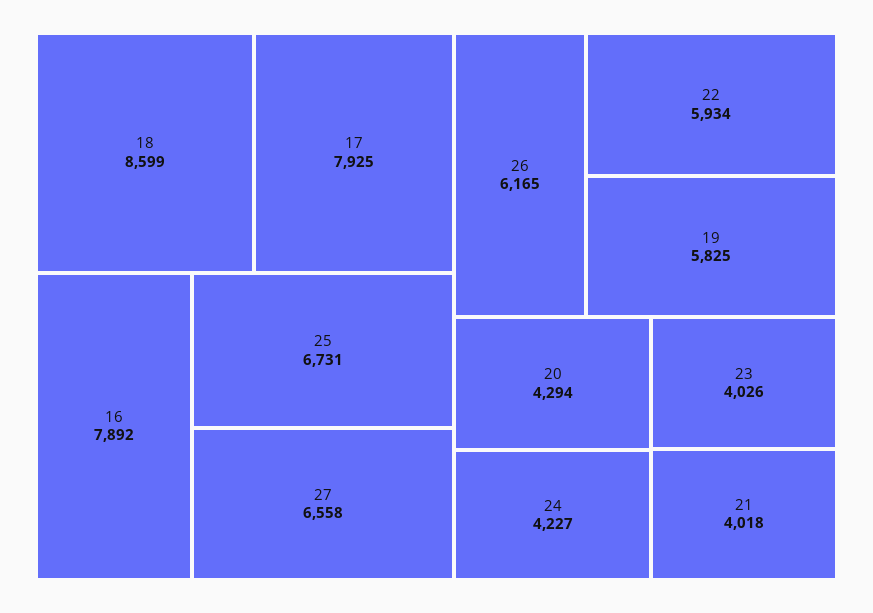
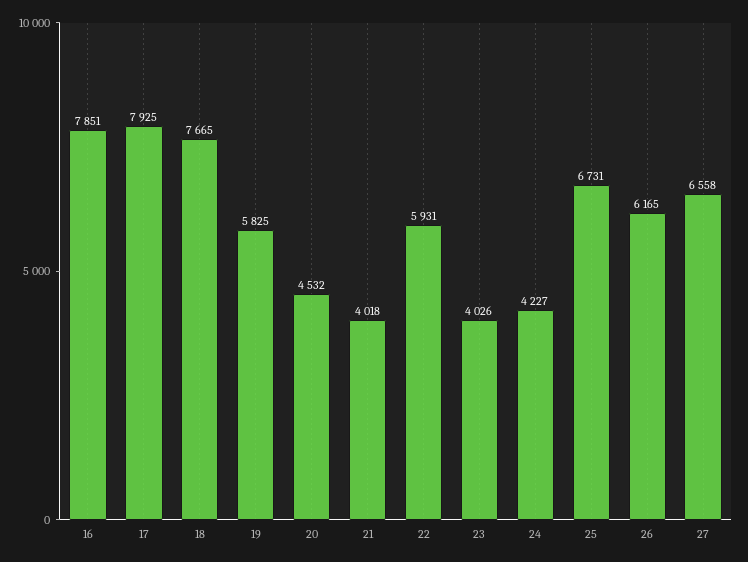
  {
-   "18": 8599,
+   "18": 7665,
    "17": 7925,
-   "16": 7892,
+   "16": 7851,
    "25": 6731,
    "27": 6558,
    "26": 6165,
-   "22": 5934,
+   "22": 5931,
    "19": 5825,
-   "20": 4294,
+   "20": 4532,
    "24": 4227,
    "23": 4026,
    "21": 4018
  }

